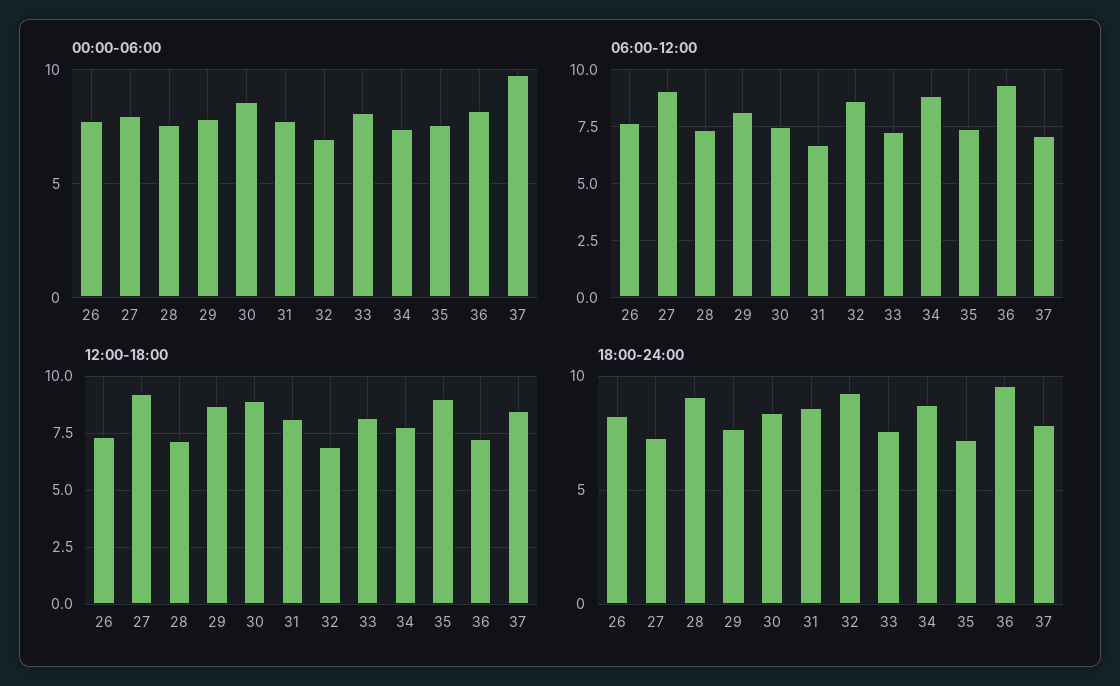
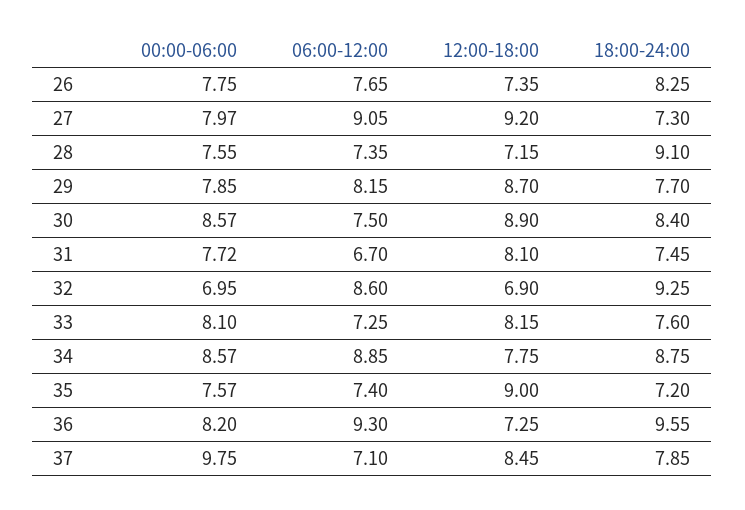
  {
    "00:00-06:00": {
      "26": 7.75,
      "27": 7.97,
      "28": 7.55,
      "29": 7.85,
      "30": 8.57,
      "31": 7.72,
      "32": 6.95,
      "33": 8.1,
-     "34": 7.5,
+     "34": 8.57,
      "35": 7.57,
      "36": 8.2,
      "37": 9.75
    },
    "06:00-12:00": {
      "26": 7.65,
      "27": 9.05,
      "28": 7.35,
      "29": 8.15,
      "30": 7.5,
      "31": 6.7,
      "32": 8.6,
      "33": 7.25,
      "34": 8.85,
      "35": 7.4,
      "36": 9.3,
      "37": 7.1
    },
    "12:00-18:00": {
      "26": 7.35,
      "27": 9.2,
      "28": 7.15,
      "29": 8.7,
      "30": 8.9,
      "31": 8.1,
      "32": 6.9,
      "33": 8.15,
      "34": 7.75,
      "35": 9,
      "36": 7.25,
      "37": 8.45
    },
    "18:00-24:00": {
      "26": 8.25,
      "27": 7.3,
      "28": 9.1,
      "29": 7.7,
      "30": 8.4,
-     "31": 8.5,
+     "31": 7.45,
      "32": 9.25,
      "33": 7.6,
      "34": 8.75,
      "35": 7.2,
      "36": 9.55,
      "37": 7.85
    }
  }

